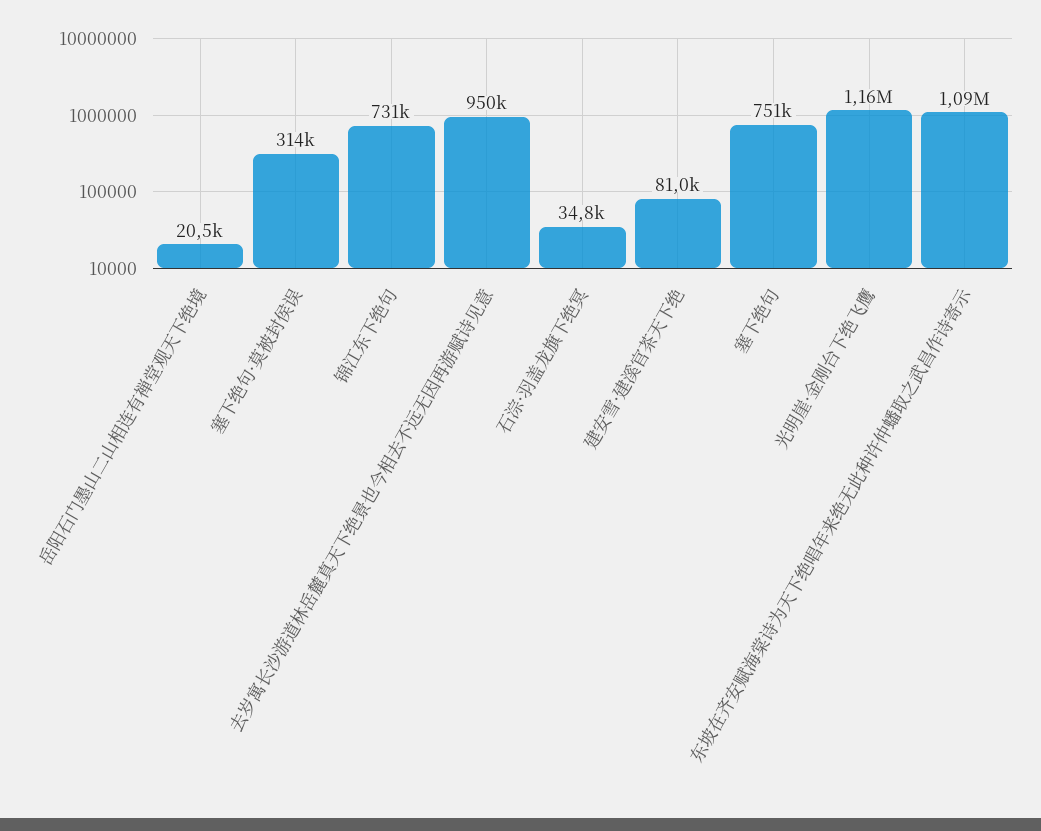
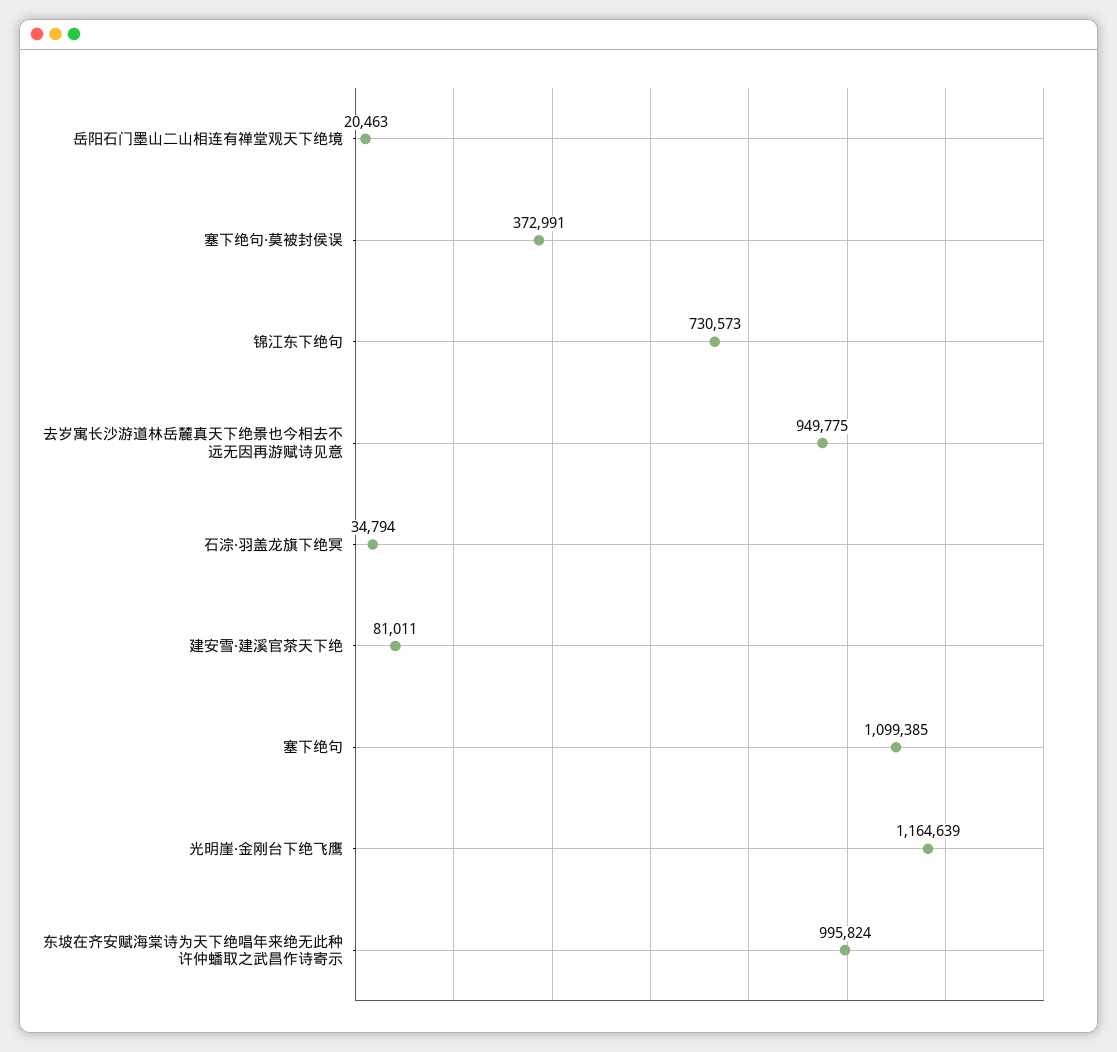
  {
    "岳阳石门墨山二山相连有禅堂观天下绝境": 20463,
-   "塞下绝句·莫被封侯误": 314000,
+   "塞下绝句·莫被封侯误": 372991,
    "锦江东下绝句": 730573,
    "去岁寓长沙游道林岳麓真天下绝景也今相去不远无因再游赋诗见意": 949775,
    "石淙·羽盖龙旗下绝冥": 34794,
    "建安雪·建溪官茶天下绝": 81011,
-   "塞下绝句": 751000,
+   "塞下绝句": 1099385,
    "光明崖·金刚台下绝飞鹰": 1164639,
-   "东坡在齐安赋海棠诗为天下绝唱年来绝无此种许仲蟠取之武昌作诗寄示": 1090000
+   "东坡在齐安赋海棠诗为天下绝唱年来绝无此种许仲蟠取之武昌作诗寄示": 995824
  }

